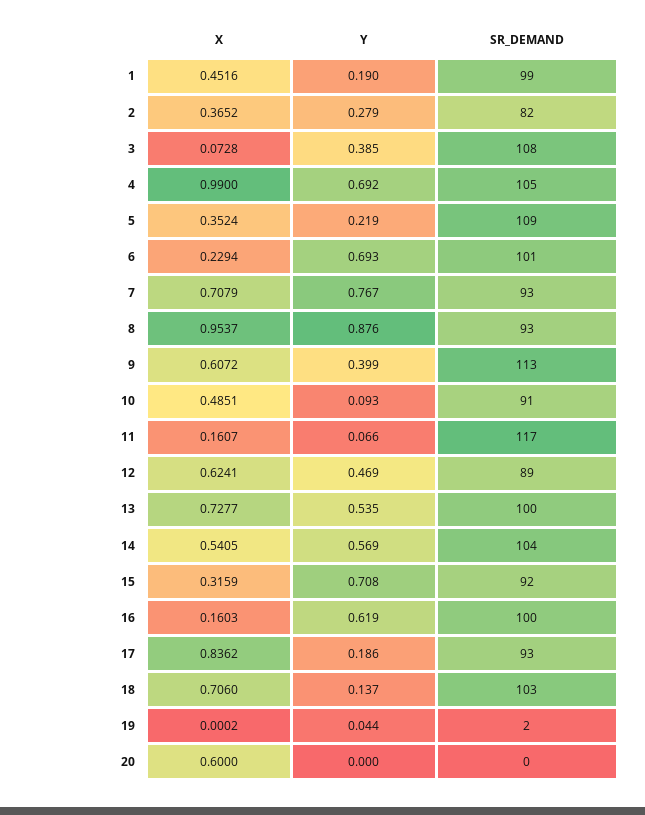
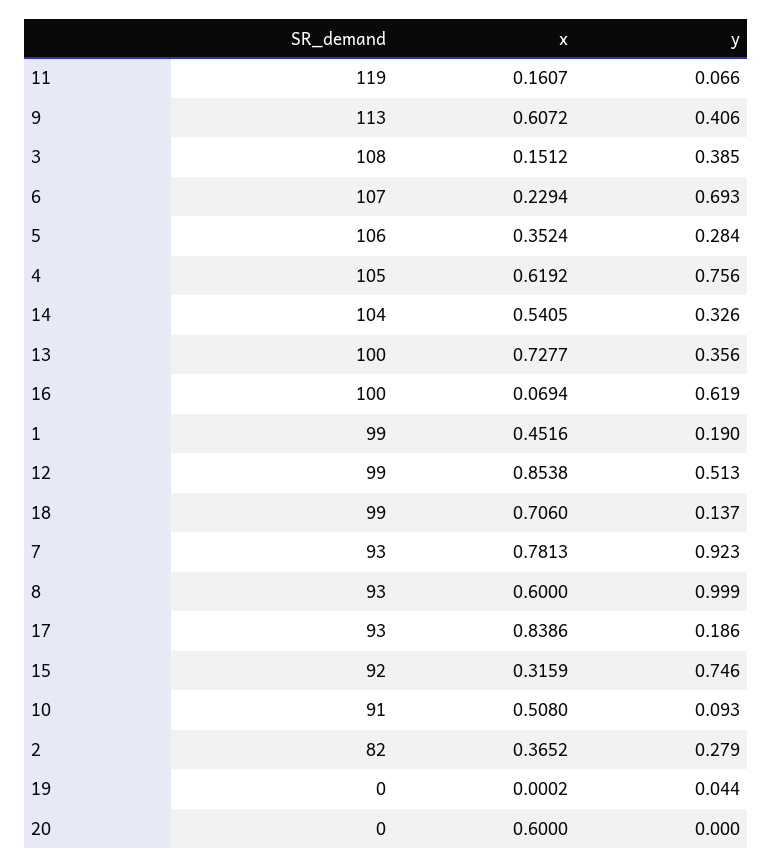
  {
    "X": {
      "1": 0.4516,
      "2": 0.3652,
-     "3": 0.0728,
+     "3": 0.1512,
-     "4": 0.99,
+     "4": 0.6192,
      "5": 0.3524,
      "6": 0.2294,
-     "7": 0.7079,
+     "7": 0.7813,
-     "8": 0.9537,
+     "8": 0.6,
      "9": 0.6072,
-     "10": 0.4851,
+     "10": 0.508,
      "11": 0.1607,
-     "12": 0.6241,
+     "12": 0.8538,
      "13": 0.7277,
      "14": 0.5405,
      "15": 0.3159,
-     "16": 0.1603,
+     "16": 0.0694,
-     "17": 0.8362,
+     "17": 0.8386,
      "18": 0.706,
      "19": 0.0002,
      "20": 0.6
    },
    "Y": {
      "1": 0.19,
      "2": 0.279,
      "3": 0.385,
-     "4": 0.692,
+     "4": 0.756,
-     "5": 0.219,
+     "5": 0.284,
      "6": 0.693,
-     "7": 0.767,
+     "7": 0.923,
-     "8": 0.876,
+     "8": 0.999,
-     "9": 0.399,
+     "9": 0.406,
      "10": 0.093,
      "11": 0.066,
-     "12": 0.469,
+     "12": 0.513,
-     "13": 0.535,
+     "13": 0.356,
-     "14": 0.569,
+     "14": 0.326,
-     "15": 0.708,
+     "15": 0.746,
      "16": 0.619,
      "17": 0.186,
      "18": 0.137,
      "19": 0.044,
      "20": 0
    },
    "SR_DEMAND": {
      "1": 99,
      "2": 82,
      "3": 108,
      "4": 105,
-     "5": 109,
+     "5": 106,
-     "6": 101,
+     "6": 107,
      "7": 93,
      "8": 93,
      "9": 113,
      "10": 91,
-     "11": 117,
+     "11": 119,
-     "12": 89,
+     "12": 99,
      "13": 100,
      "14": 104,
      "15": 92,
      "16": 100,
      "17": 93,
-     "18": 103,
+     "18": 99,
-     "19": 2,
+     "19": 0,
      "20": 0
    }
  }

